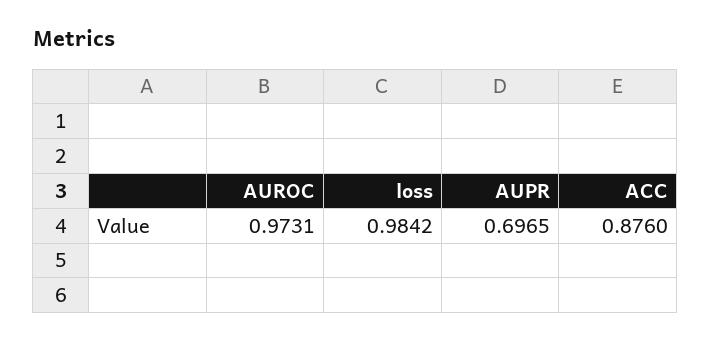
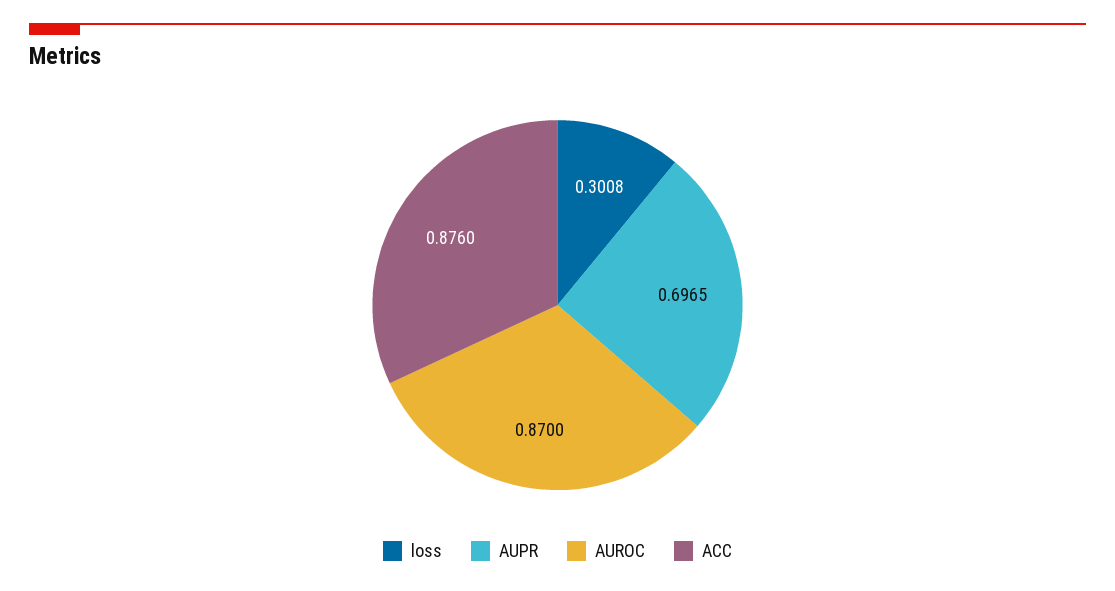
  {
-   "AUROC": 0.9731,
+   "AUROC": 0.87,
-   "loss": 0.9842,
+   "loss": 0.3008,
    "AUPR": 0.6965,
    "ACC": 0.876
  }

